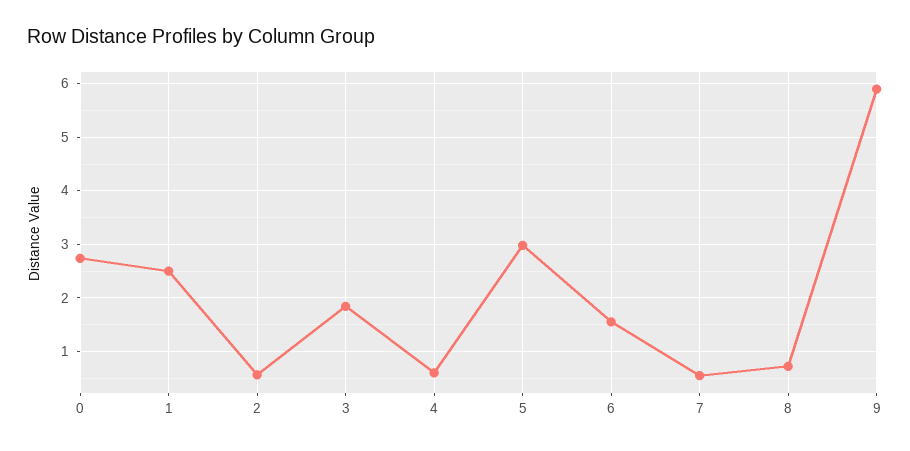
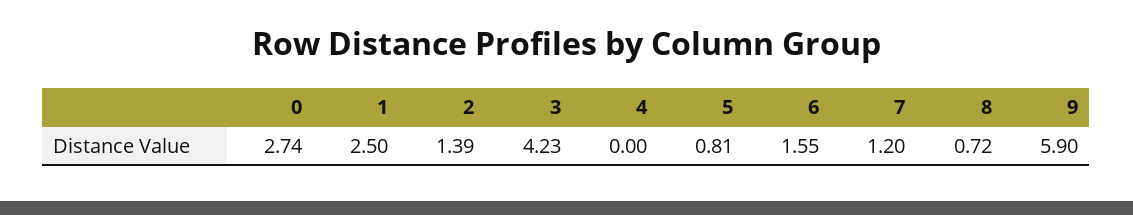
  {
    "0": 2.74,
    "1": 2.5,
-   "2": 0.6,
+   "2": 1.39,
-   "3": 1.8,
+   "3": 4.23,
-   "4": 0.6,
+   "4": 0,
-   "5": 3,
+   "5": 0.81,
    "6": 1.55,
-   "7": 0.6,
+   "7": 1.2,
    "8": 0.72,
    "9": 5.9
  }

